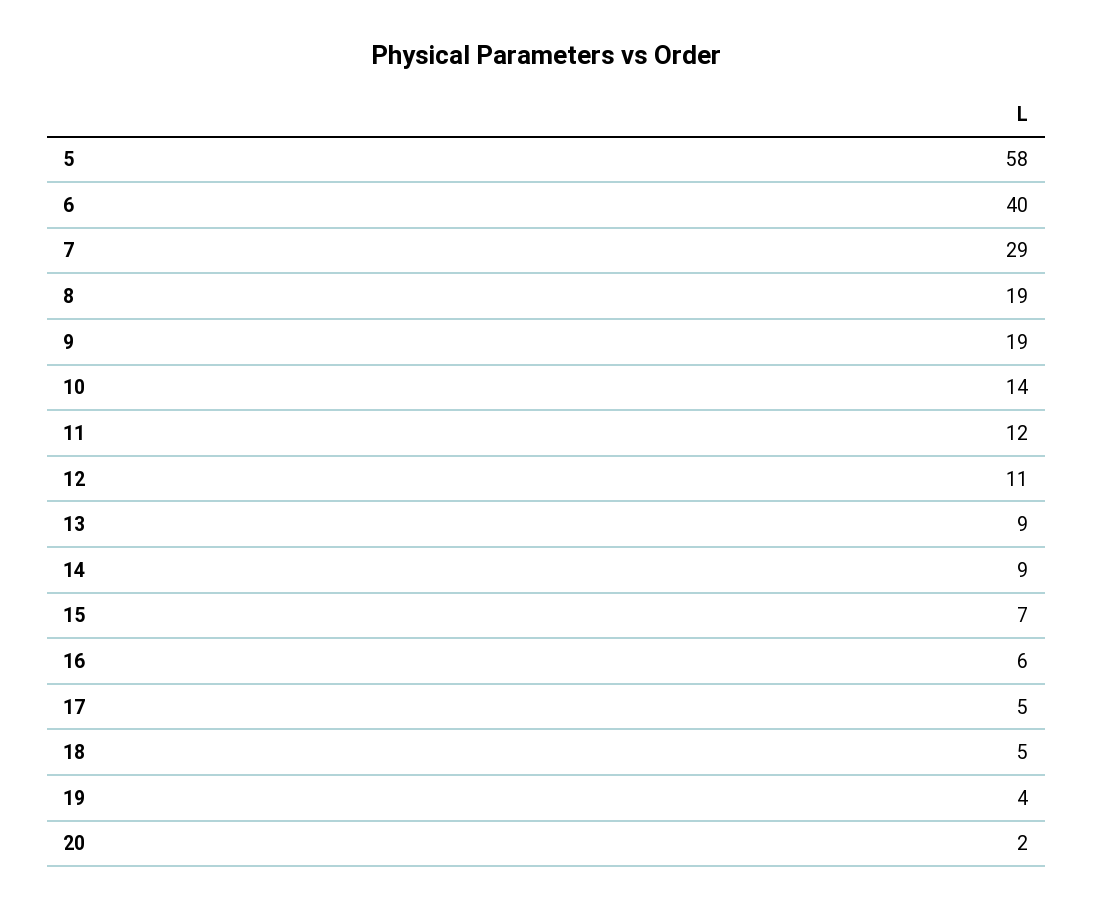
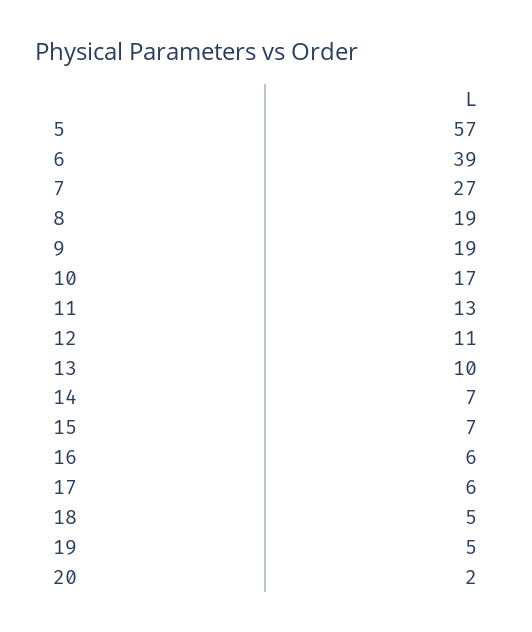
  {
-   "5": 58,
+   "5": 57,
-   "6": 40,
+   "6": 39,
-   "7": 29,
+   "7": 27,
    "8": 19,
    "9": 19,
-   "10": 14,
+   "10": 17,
-   "11": 12,
+   "11": 13,
    "12": 11,
-   "13": 9,
+   "13": 10,
-   "14": 9,
+   "14": 7,
    "15": 7,
    "16": 6,
-   "17": 5,
+   "17": 6,
    "18": 5,
-   "19": 4,
+   "19": 5,
    "20": 2
  }

